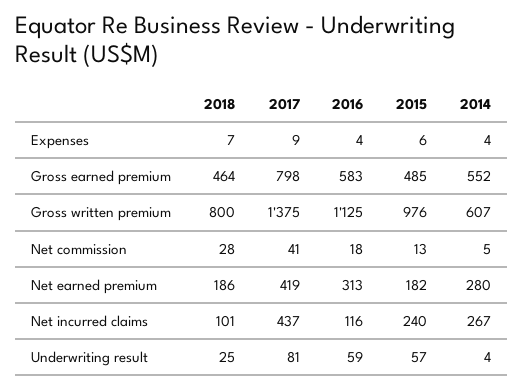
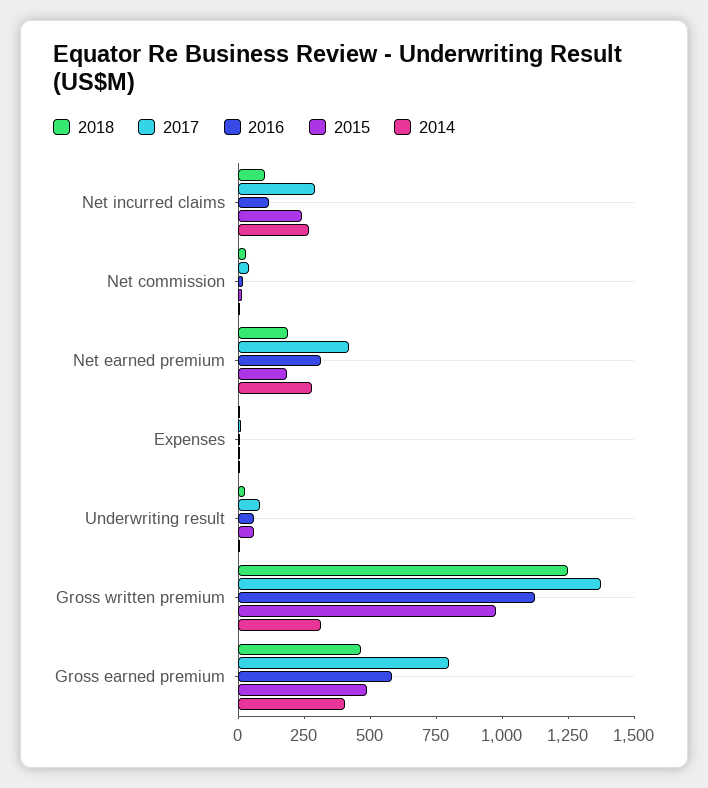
  {
    "2018": {
      "Expenses": 7,
      "Gross earned premium": 464,
-     "Gross written premium": 800,
+     "Gross written premium": 1250,
      "Net commission": 28,
      "Net earned premium": 186,
      "Net incurred claims": 101,
      "Underwriting result": 25
    },
    "2017": {
      "Expenses": 9,
      "Gross earned premium": 798,
      "Gross written premium": 1375,
      "Net commission": 41,
      "Net earned premium": 419,
-     "Net incurred claims": 437,
+     "Net incurred claims": 300,
      "Underwriting result": 81
    },
    "2016": {
      "Expenses": 4,
      "Gross earned premium": 583,
      "Gross written premium": 1125,
      "Net commission": 18,
      "Net earned premium": 313,
      "Net incurred claims": 116,
      "Underwriting result": 59
    },
    "2015": {
      "Expenses": 6,
      "Gross earned premium": 485,
      "Gross written premium": 976,
      "Net commission": 13,
      "Net earned premium": 182,
      "Net incurred claims": 240,
      "Underwriting result": 57
    },
    "2014": {
      "Expenses": 4,
-     "Gross earned premium": 552,
+     "Gross earned premium": 400,
-     "Gross written premium": 607,
+     "Gross written premium": 300,
      "Net commission": 5,
      "Net earned premium": 280,
      "Net incurred claims": 267,
      "Underwriting result": 4
    }
  }

